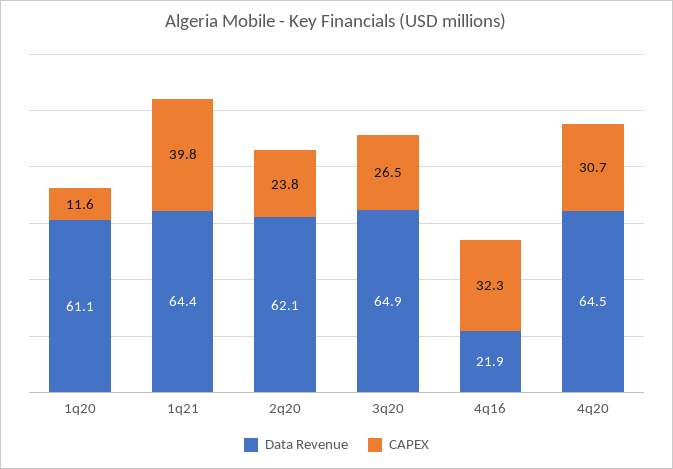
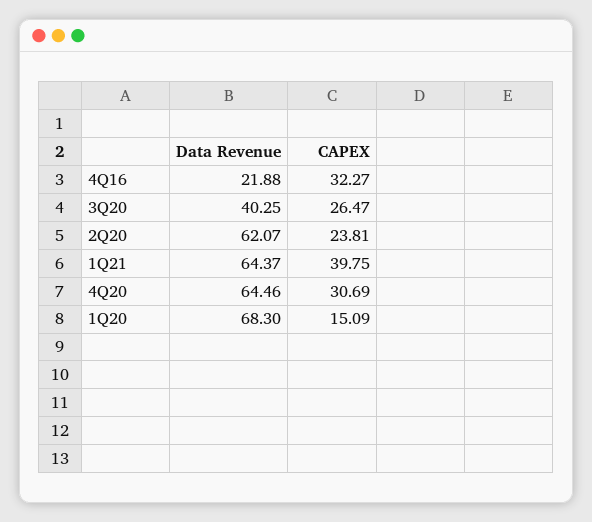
  {
    "Data Revenue": {
-     "1q20": 61.1,
+     "1q20": 68.3,
      "1q21": 64.37,
      "2q20": 62.07,
-     "3q20": 64.9,
+     "3q20": 40.25,
      "4q16": 21.88,
      "4q20": 64.46
    },
    "CAPEX": {
-     "1q20": 11.6,
+     "1q20": 15.09,
      "1q21": 39.75,
      "2q20": 23.81,
      "3q20": 26.47,
      "4q16": 32.27,
      "4q20": 30.69
    }
  }

